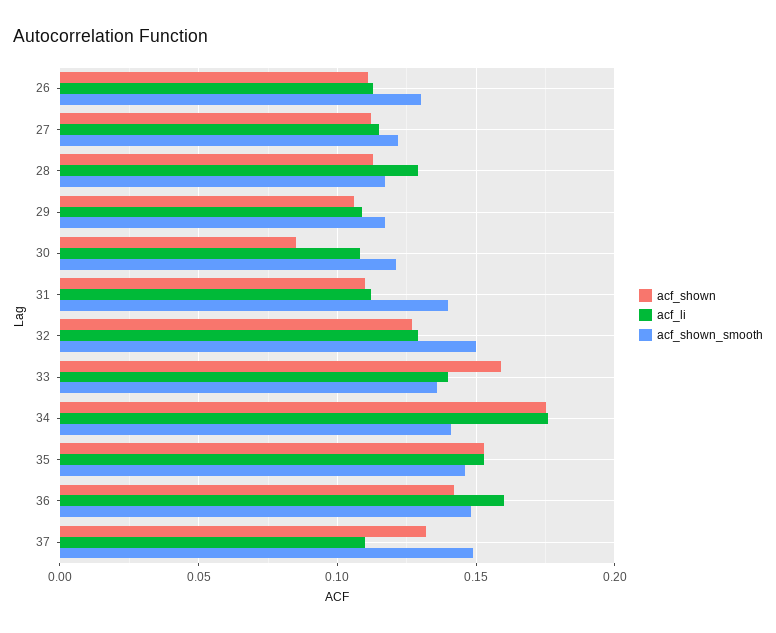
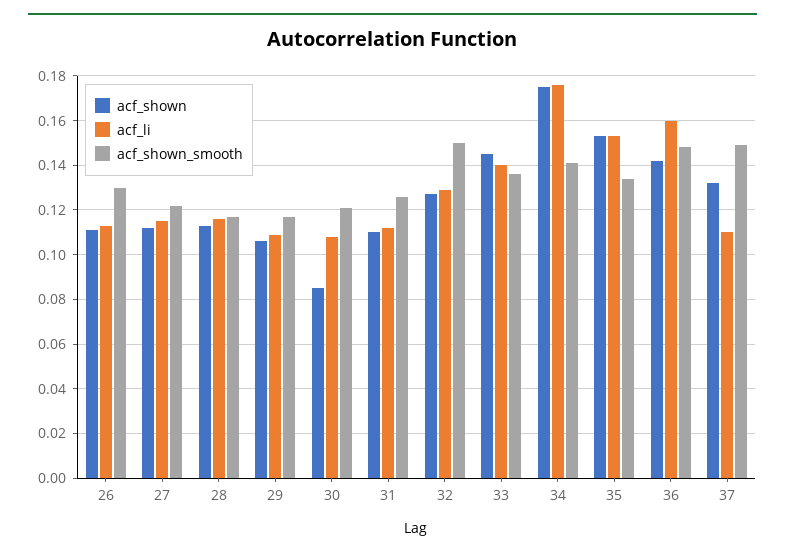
  {
    "acf_shown": {
      "26": 0.11,
      "27": 0.11,
      "28": 0.115,
      "29": 0.105,
      "30": 0.085,
      "31": 0.11,
      "32": 0.125,
-     "33": 0.16,
+     "33": 0.145,
      "34": 0.175,
      "35": 0.155,
      "36": 0.14,
      "37": 0.13
    },
    "acf_li": {
      "26": 0.115,
      "27": 0.115,
-     "28": 0.13,
+     "28": 0.115,
      "29": 0.11,
      "30": 0.11,
      "31": 0.11,
      "32": 0.13,
      "33": 0.14,
      "34": 0.175,
      "35": 0.155,
      "36": 0.16,
      "37": 0.11
    },
    "acf_shown_smooth": {
      "26": 0.13,
      "27": 0.12,
      "28": 0.115,
      "29": 0.115,
      "30": 0.12,
-     "31": 0.14,
+     "31": 0.125,
      "32": 0.15,
      "33": 0.135,
      "34": 0.14,
-     "35": 0.145,
+     "35": 0.135,
      "36": 0.15,
      "37": 0.15
    }
  }

